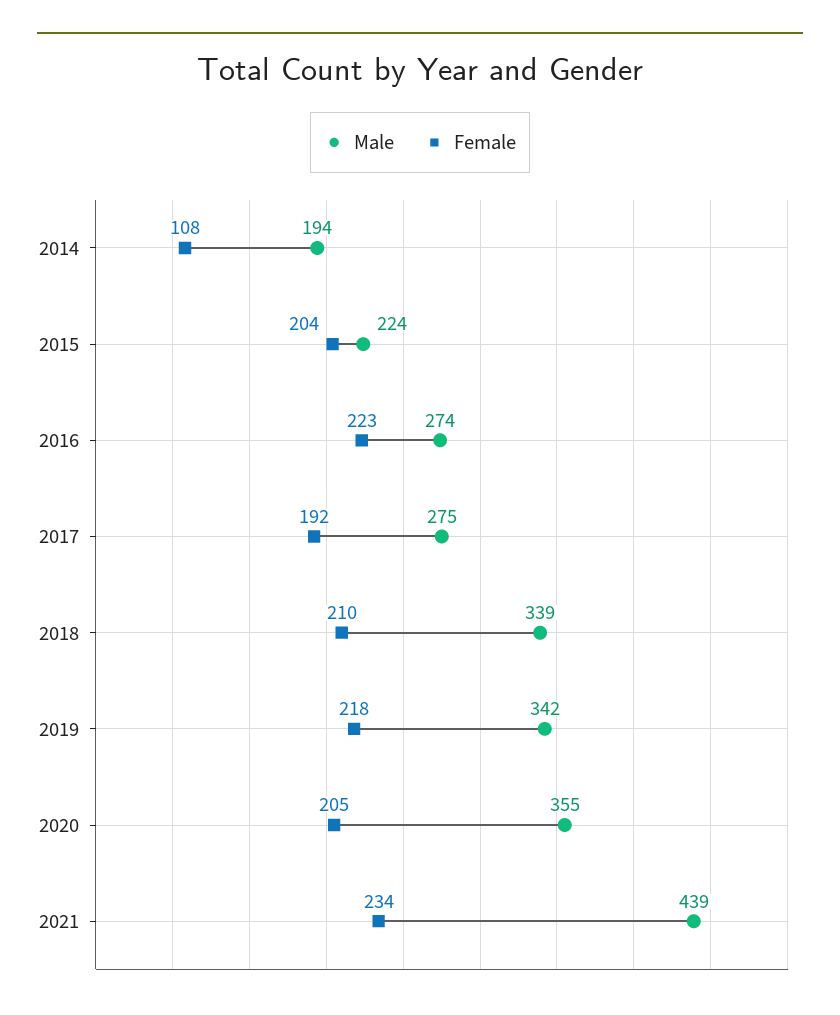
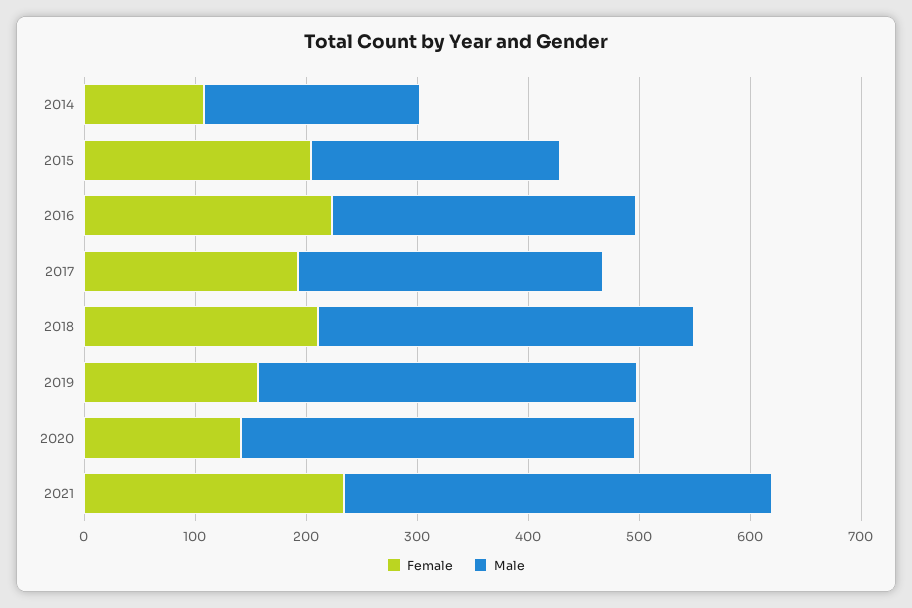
  {
    "Male": {
      "2014": 194,
      "2015": 224,
      "2016": 274,
      "2017": 275,
      "2018": 339,
      "2019": 342,
      "2020": 355,
-     "2021": 439
+     "2021": 380
    },
    "Female": {
      "2014": 108,
      "2015": 204,
      "2016": 223,
      "2017": 192,
      "2018": 210,
-     "2019": 218,
+     "2019": 160,
-     "2020": 205,
+     "2020": 140,
      "2021": 234
    }
  }

